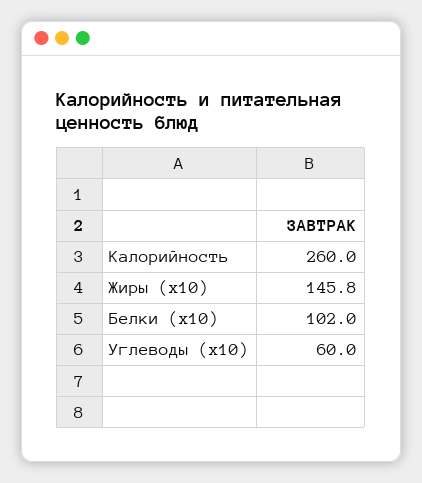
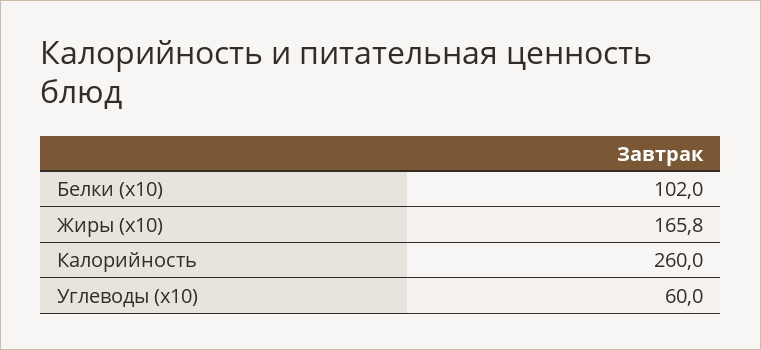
  {
    "Калорийность": 260,
-   "Жиры (x10)": 145.8,
+   "Жиры (x10)": 165.8,
    "Белки (x10)": 102,
    "Углеводы (x10)": 60
  }

